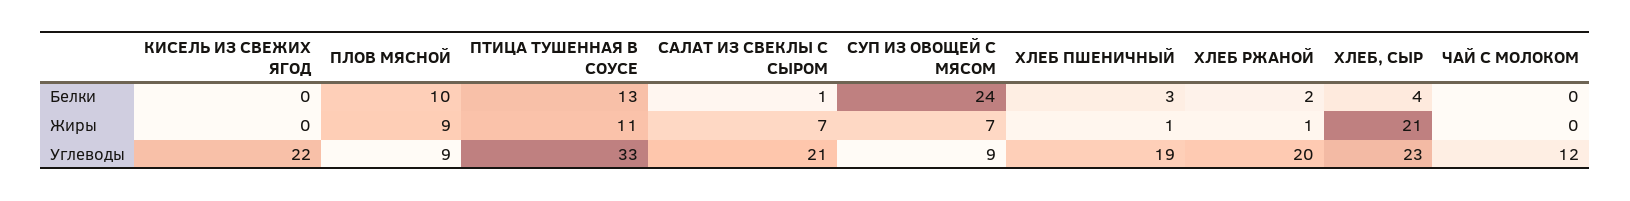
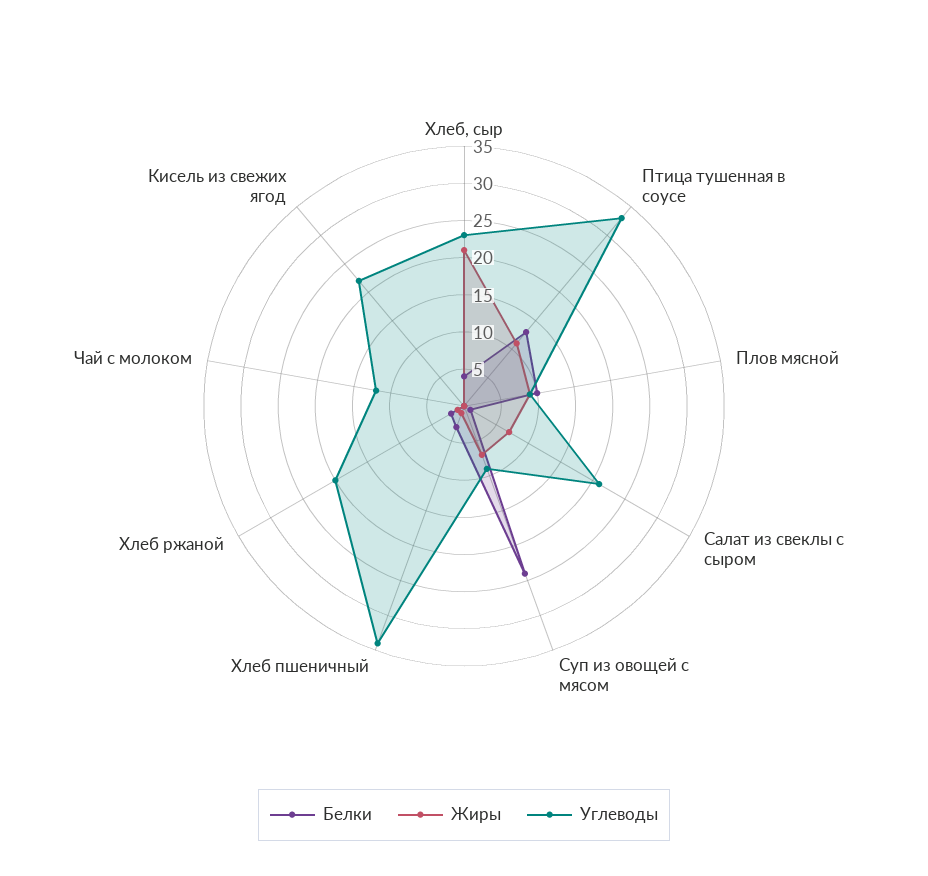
  {
    "Белки": {
      "КИСЕЛЬ ИЗ СВЕЖИХ ЯГОД": 0,
      "ПЛОВ МЯСНОЙ": 10,
      "ПТИЦА ТУШЕННАЯ В СОУСЕ": 13,
      "САЛАТ ИЗ СВЕКЛЫ С СЫРОМ": 1,
      "СУП ИЗ ОВОЩЕЙ С МЯСОМ": 24,
      "ХЛЕБ ПШЕНИЧНЫЙ": 3,
      "ХЛЕБ РЖАНОЙ": 2,
      "ХЛЕБ, СЫР": 4,
      "ЧАЙ С МОЛОКОМ": 0
    },
    "Жиры": {
      "КИСЕЛЬ ИЗ СВЕЖИХ ЯГОД": 0,
      "ПЛОВ МЯСНОЙ": 9,
      "ПТИЦА ТУШЕННАЯ В СОУСЕ": 11,
      "САЛАТ ИЗ СВЕКЛЫ С СЫРОМ": 7,
      "СУП ИЗ ОВОЩЕЙ С МЯСОМ": 7,
      "ХЛЕБ ПШЕНИЧНЫЙ": 1,
      "ХЛЕБ РЖАНОЙ": 1,
      "ХЛЕБ, СЫР": 21,
      "ЧАЙ С МОЛОКОМ": 0
    },
    "Углеводы": {
      "КИСЕЛЬ ИЗ СВЕЖИХ ЯГОД": 22,
      "ПЛОВ МЯСНОЙ": 9,
      "ПТИЦА ТУШЕННАЯ В СОУСЕ": 33,
      "САЛАТ ИЗ СВЕКЛЫ С СЫРОМ": 21,
      "СУП ИЗ ОВОЩЕЙ С МЯСОМ": 9,
-     "ХЛЕБ ПШЕНИЧНЫЙ": 19,
+     "ХЛЕБ ПШЕНИЧНЫЙ": 35,
      "ХЛЕБ РЖАНОЙ": 20,
      "ХЛЕБ, СЫР": 23,
      "ЧАЙ С МОЛОКОМ": 12
    }
  }

